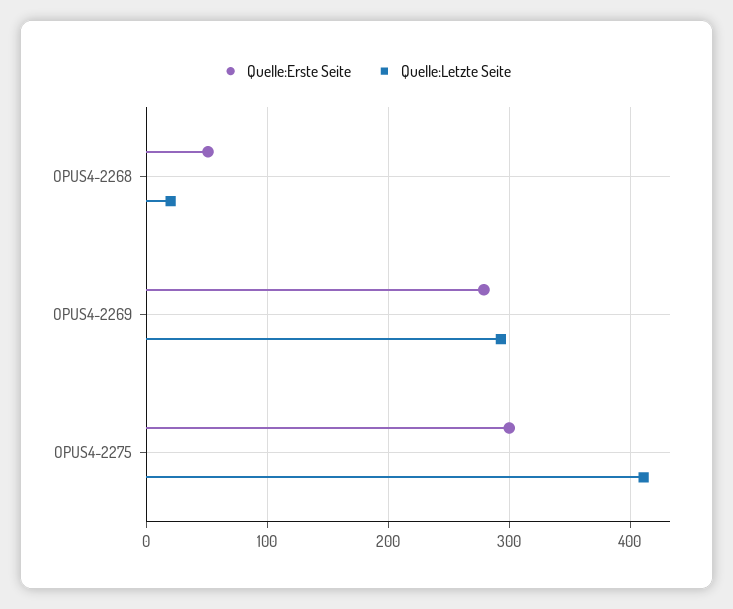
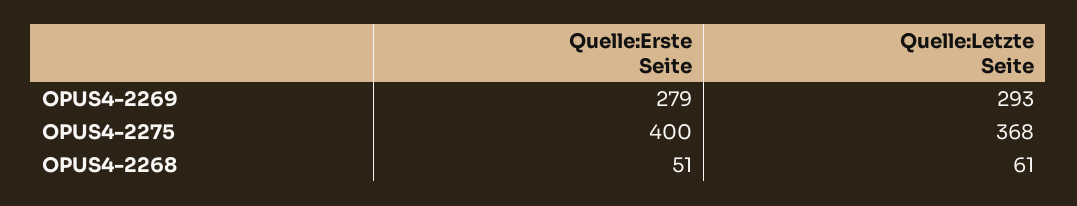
  {
    "Quelle:Erste Seite": {
      "OPUS4-2268": 51,
      "OPUS4-2269": 279,
-     "OPUS4-2275": 300
+     "OPUS4-2275": 400
    },
    "Quelle:Letzte Seite": {
-     "OPUS4-2268": 20,
+     "OPUS4-2268": 61,
      "OPUS4-2269": 293,
-     "OPUS4-2275": 410
+     "OPUS4-2275": 368
    }
  }

